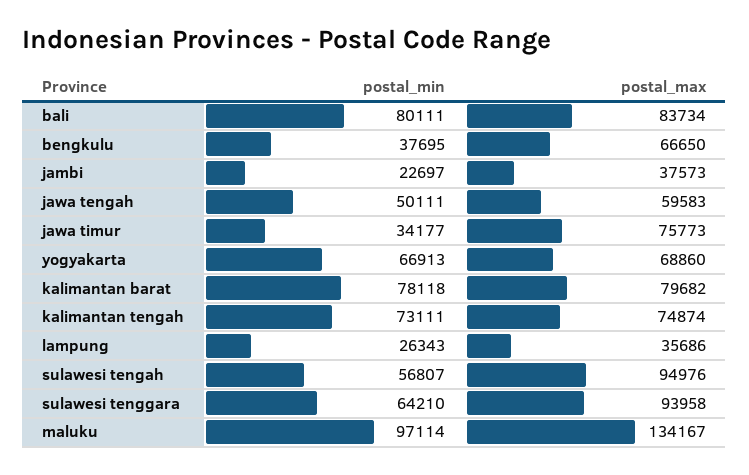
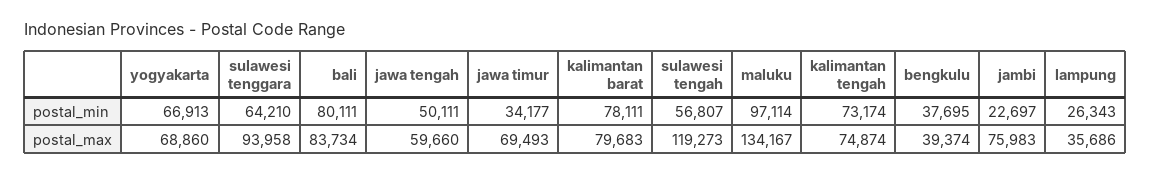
  {
    "postal_min": {
      "bali": 80111,
      "bengkulu": 37695,
      "jambi": 22697,
      "jawa tengah": 50111,
      "jawa timur": 34177,
      "yogyakarta": 66913,
-     "kalimantan barat": 78118,
+     "kalimantan barat": 78111,
-     "kalimantan tengah": 73111,
+     "kalimantan tengah": 73174,
      "lampung": 26343,
      "sulawesi tengah": 56807,
      "sulawesi tenggara": 64210,
      "maluku": 97114
    },
    "postal_max": {
      "bali": 83734,
-     "bengkulu": 66650,
+     "bengkulu": 39374,
-     "jambi": 37573,
+     "jambi": 75983,
-     "jawa tengah": 59583,
+     "jawa tengah": 59660,
-     "jawa timur": 75773,
+     "jawa timur": 69493,
      "yogyakarta": 68860,
-     "kalimantan barat": 79682,
+     "kalimantan barat": 79683,
      "kalimantan tengah": 74874,
      "lampung": 35686,
-     "sulawesi tengah": 94976,
+     "sulawesi tengah": 119273,
      "sulawesi tenggara": 93958,
      "maluku": 134167
    }
  }

